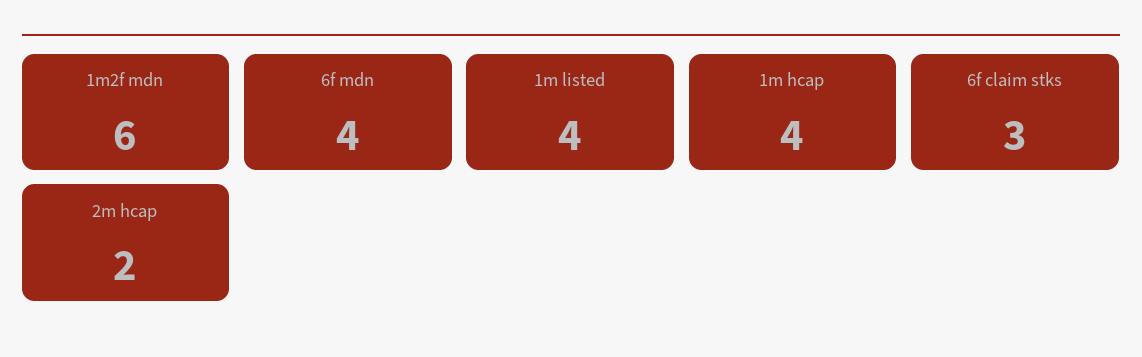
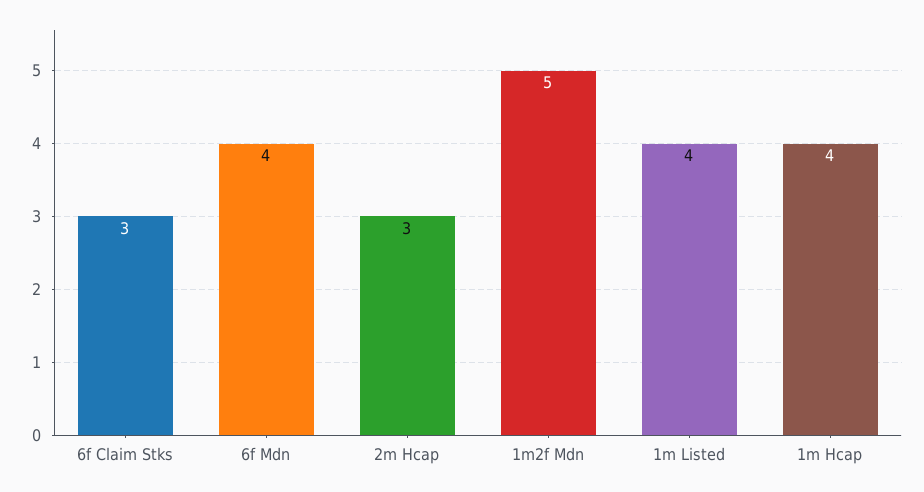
  {
-   "1m2f mdn": 6,
+   "1m2f mdn": 5,
    "6f mdn": 4,
    "1m listed": 4,
    "1m hcap": 4,
    "6f claim stks": 3,
-   "2m hcap": 2
+   "2m hcap": 3
  }

